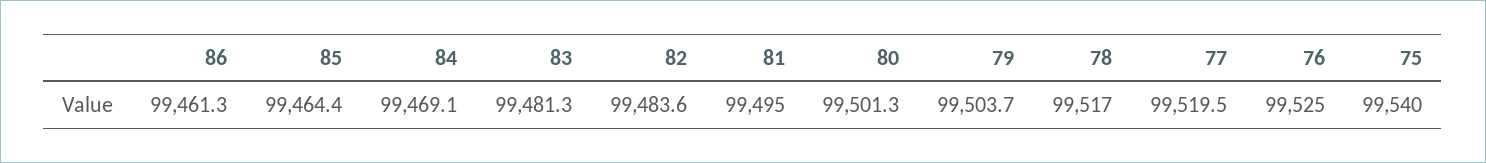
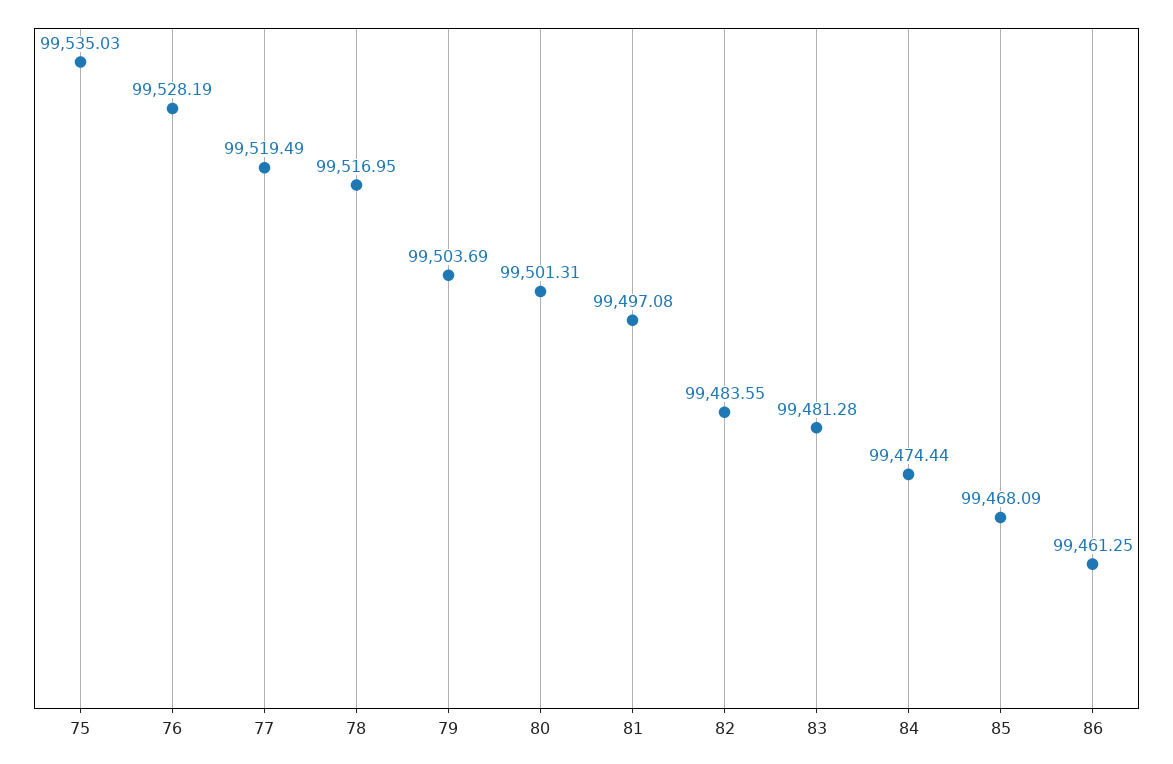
  {
    "86": 99461.25,
-   "85": 99464.4,
+   "85": 99468.09,
-   "84": 99469.1,
+   "84": 99474.44,
    "83": 99481.28,
    "82": 99483.55,
-   "81": 99495,
+   "81": 99497.08,
    "80": 99501.31,
    "79": 99503.69,
    "78": 99516.95,
    "77": 99519.49,
-   "76": 99525,
+   "76": 99528.19,
-   "75": 99540
+   "75": 99535.03
  }

